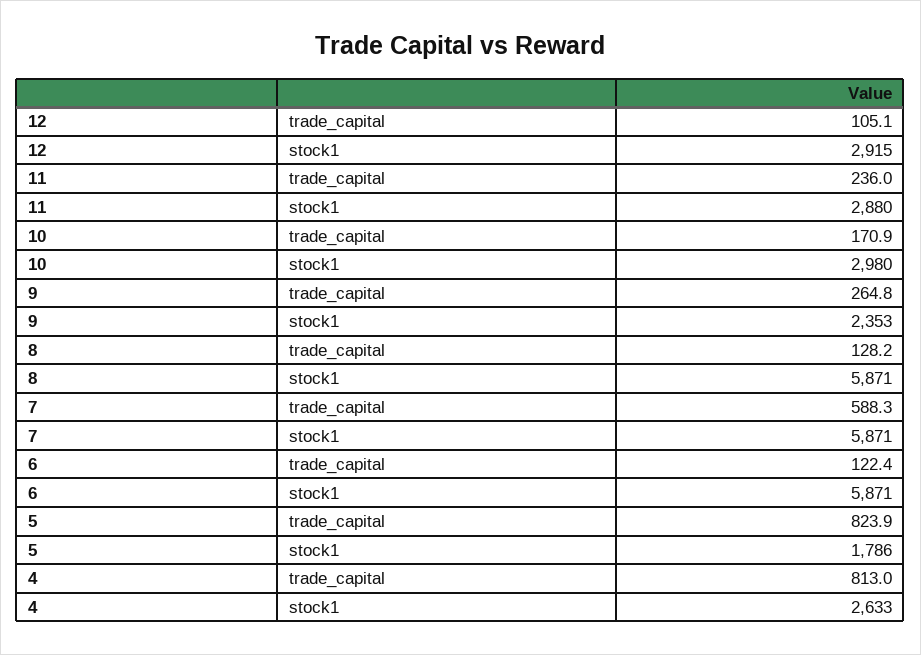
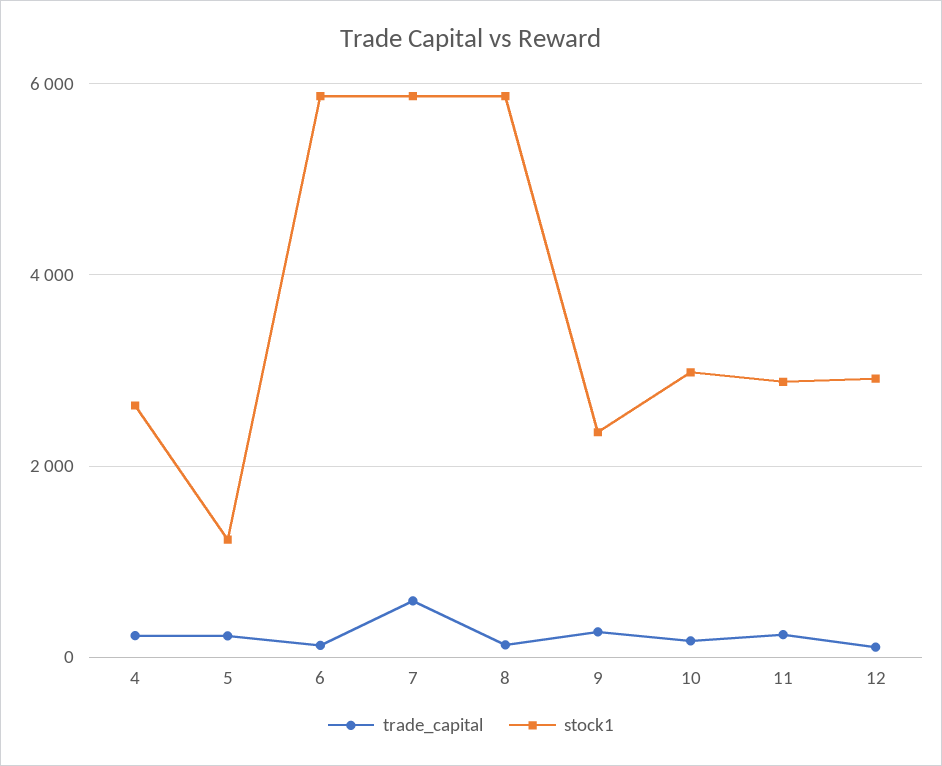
  {
    "trade_capital": {
      "12": 105.1,
      "11": 236,
      "10": 170.9,
      "9": 264.8,
      "8": 128.2,
      "7": 588.3,
      "6": 122.4,
-     "5": 823.9,
+     "5": 200,
-     "4": 813
+     "4": 200
    },
    "stock1": {
      "12": 2915,
      "11": 2880,
      "10": 2980,
      "9": 2353,
      "8": 5871,
      "7": 5871,
      "6": 5871,
-     "5": 1786,
+     "5": 1200,
      "4": 2633
    }
  }

